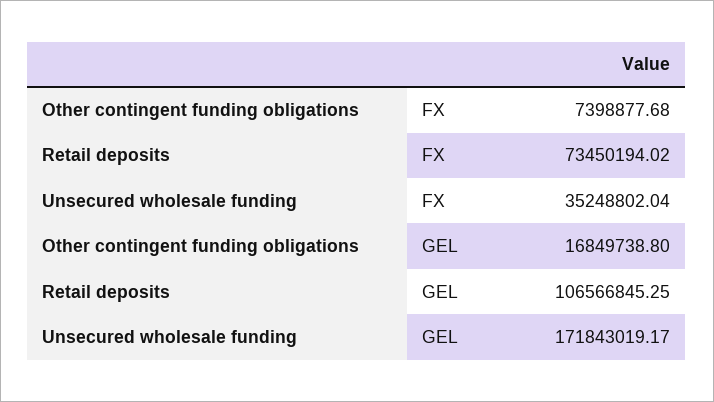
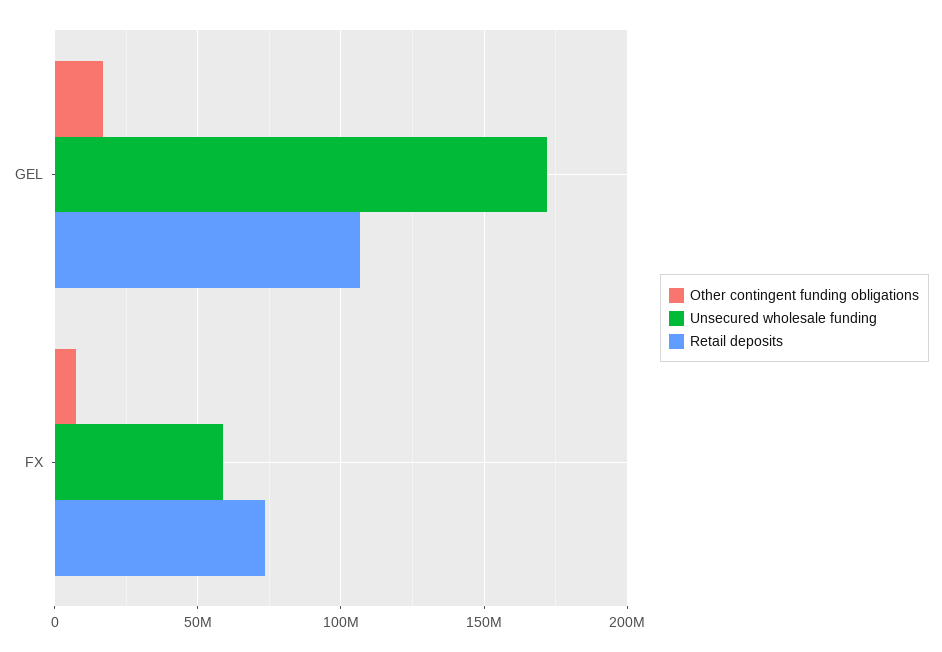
  {
    "Other contingent funding obligations": {
      "FX": 7398877.68,
      "GEL": 16849738.8
    },
    "Retail deposits": {
      "FX": 73450194.02,
      "GEL": 106566845.25
    },
    "Unsecured wholesale funding": {
-     "FX": 35248802.04,
+     "FX": 60000000,
      "GEL": 171843019.17
    }
  }

